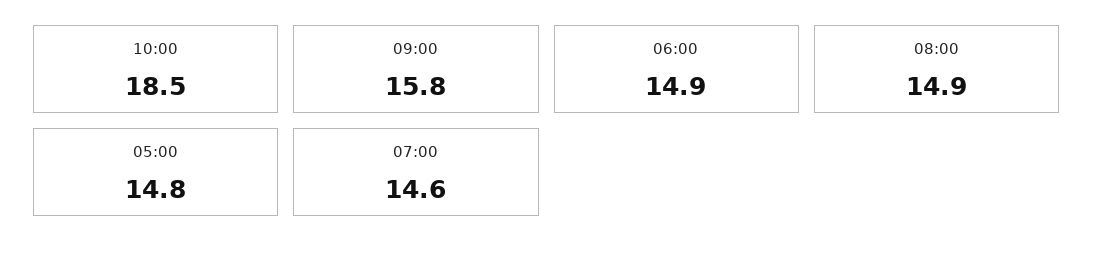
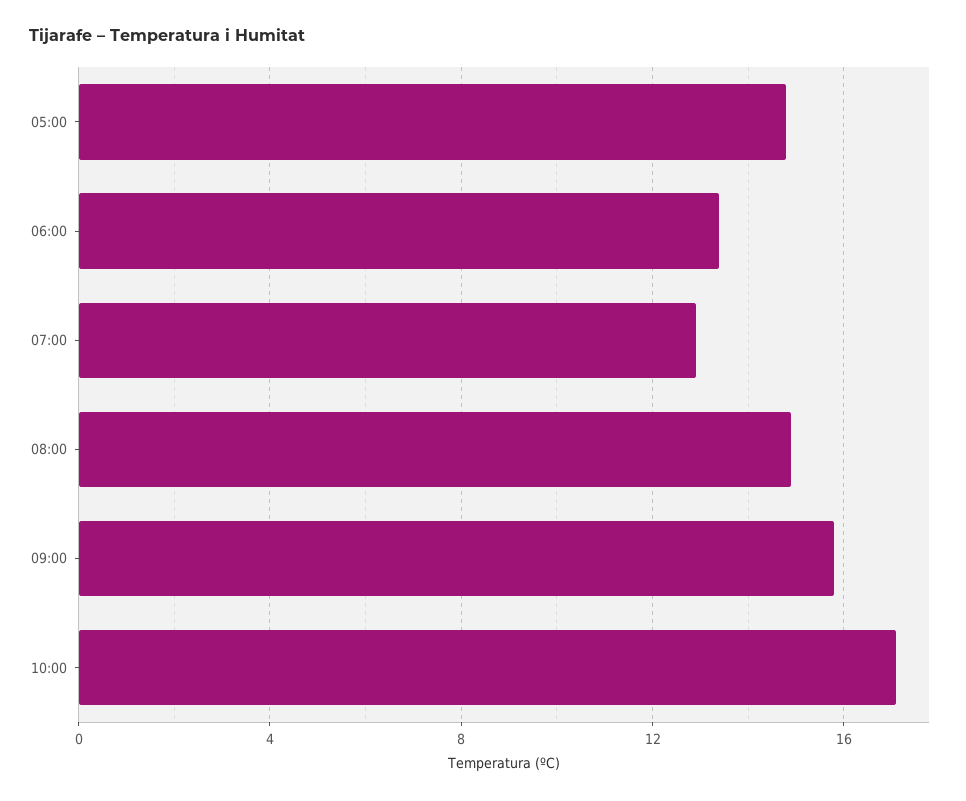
  {
-   "10:00": 18.5,
+   "10:00": 17,
    "09:00": 15.8,
-   "06:00": 14.9,
+   "06:00": 13.5,
    "08:00": 14.9,
    "05:00": 14.8,
-   "07:00": 14.6
+   "07:00": 13
  }

